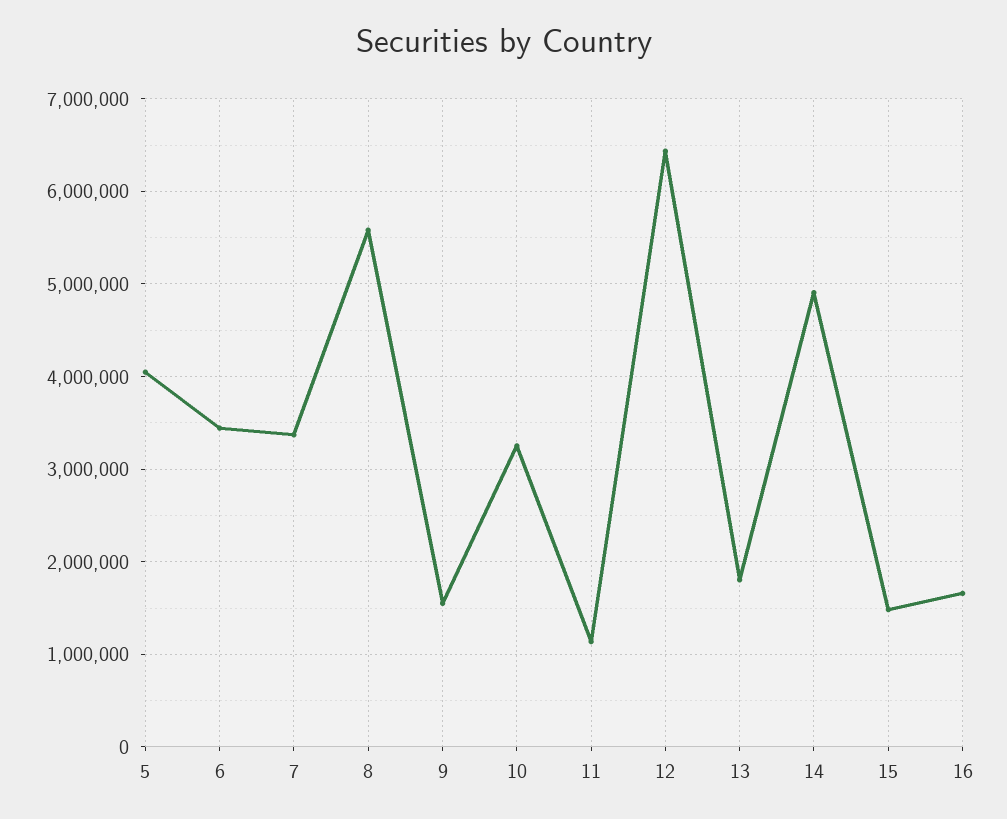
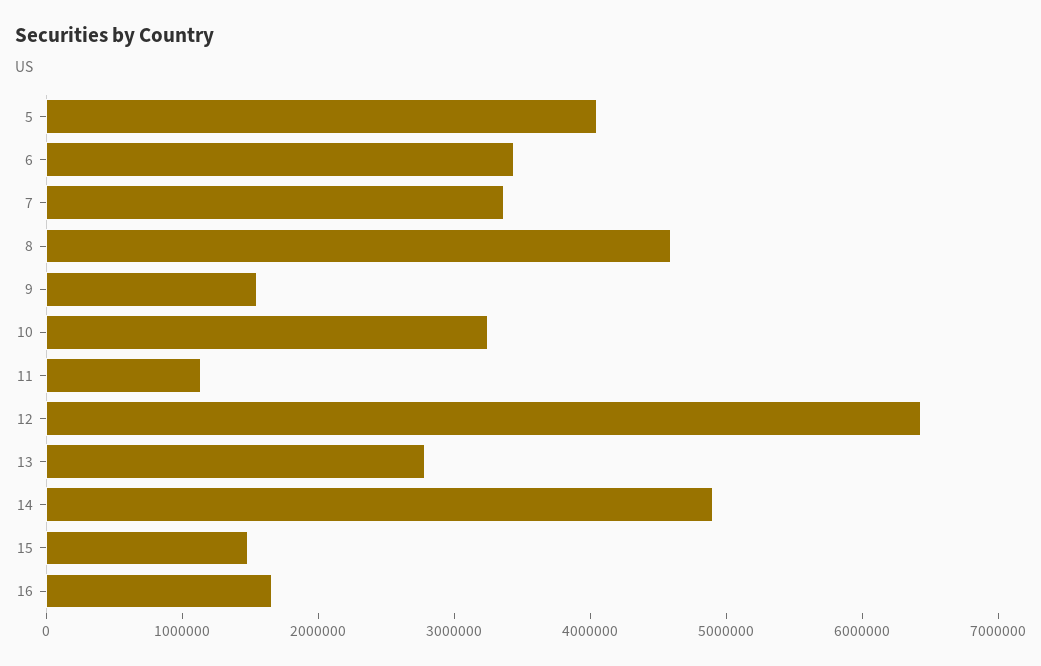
  {
    "5": 4000000,
    "6": 3400000,
    "7": 3400000,
-   "8": 5600000,
+   "8": 4600000,
    "9": 1600000,
    "10": 3300000,
    "11": 1100000,
    "12": 6400000,
-   "13": 1800000,
+   "13": 2800000,
    "14": 4900000,
    "15": 1500000,
    "16": 1700000
  }

